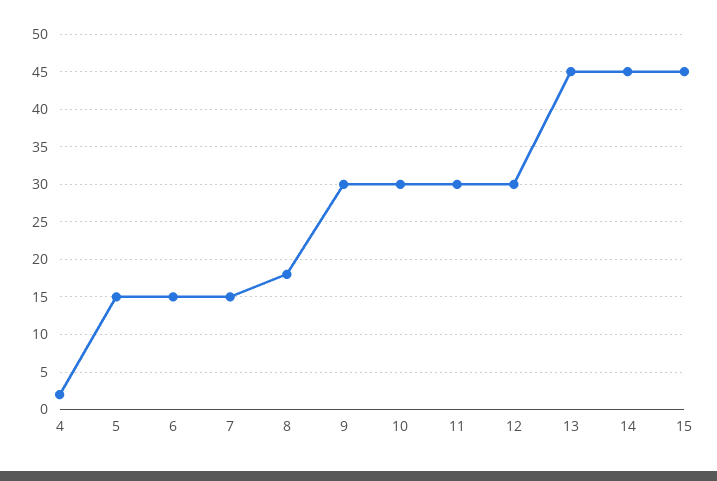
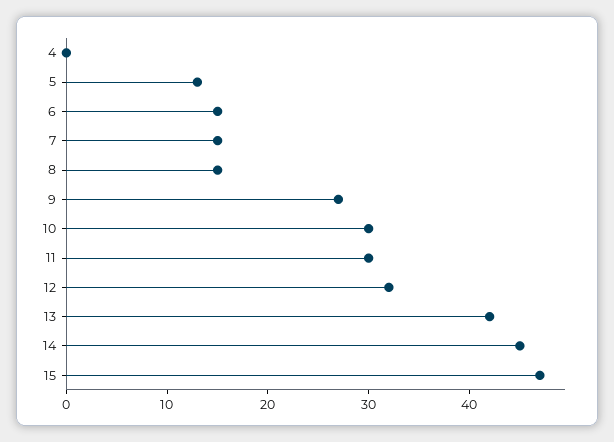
  {
-   "4": 2,
+   "4": 0,
-   "5": 15,
+   "5": 13,
    "6": 15,
    "7": 15,
-   "8": 18,
+   "8": 15,
-   "9": 30,
+   "9": 27,
    "10": 30,
    "11": 30,
-   "12": 30,
+   "12": 32,
-   "13": 45,
+   "13": 42,
    "14": 45,
-   "15": 45
+   "15": 47
  }

